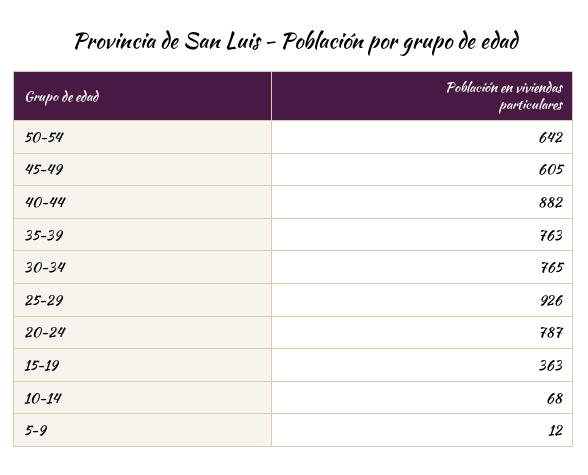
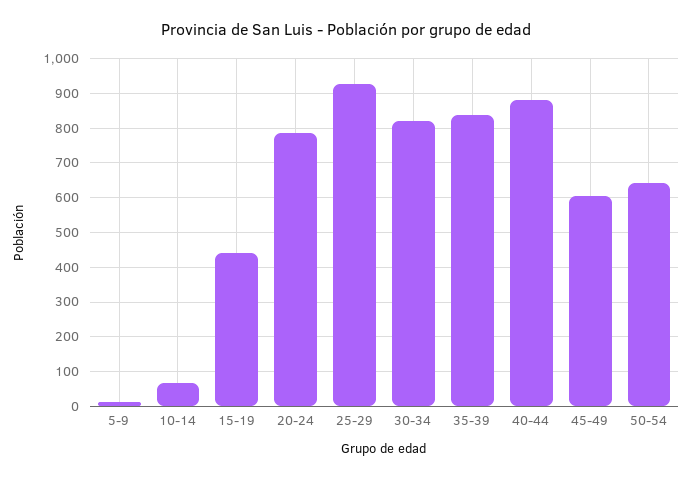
  {
    "50-54": 642,
    "45-49": 605,
    "40-44": 882,
-   "35-39": 763,
+   "35-39": 840,
-   "30-34": 765,
+   "30-34": 820,
    "25-29": 926,
    "20-24": 787,
-   "15-19": 363,
+   "15-19": 440,
    "10-14": 68,
    "5-9": 12
  }

